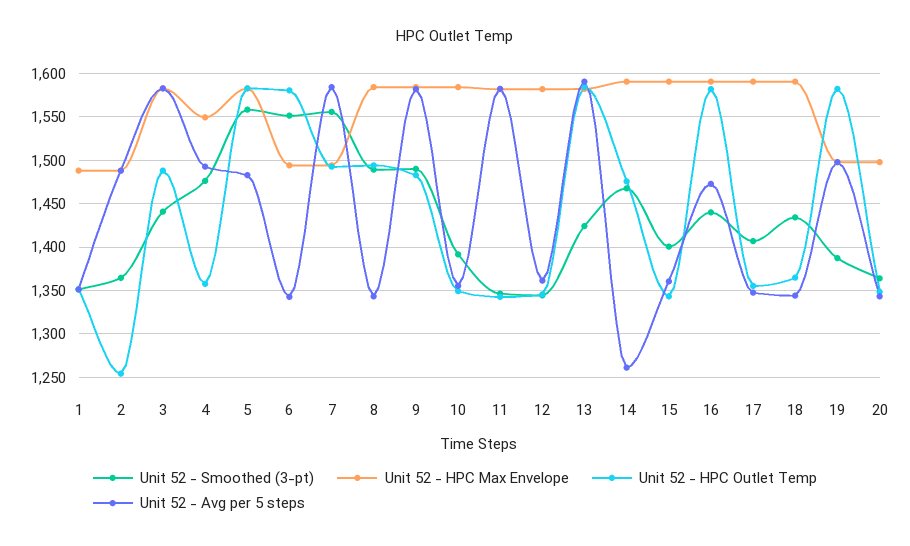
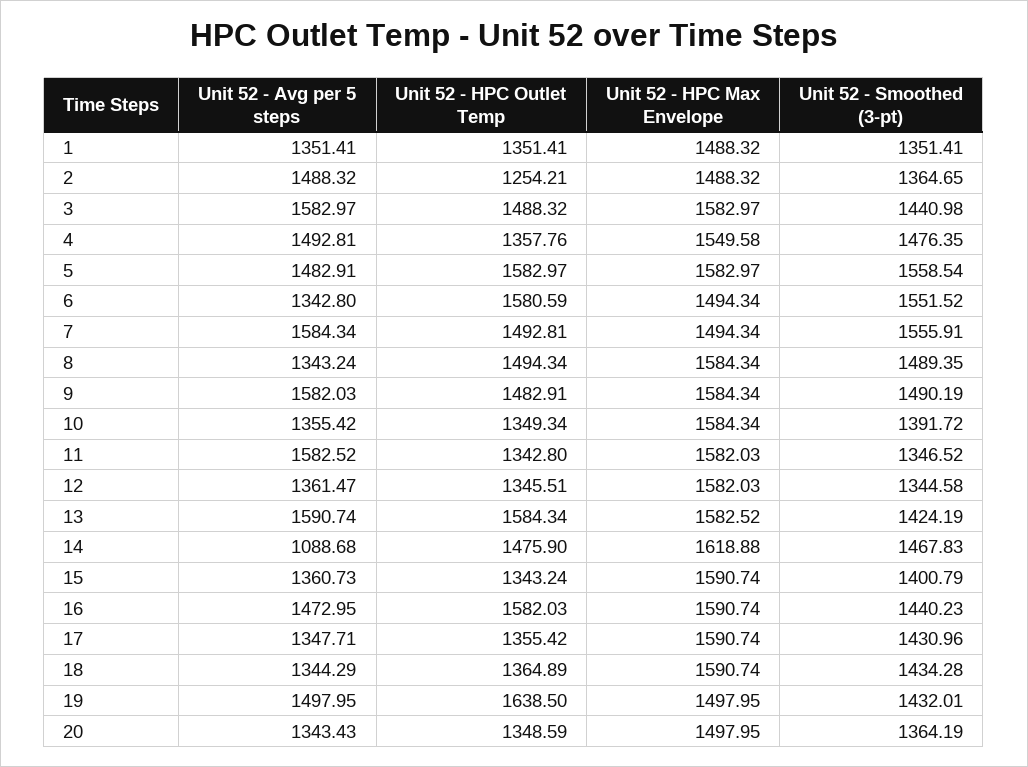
  {
    "Unit 52 - Smoothed (3-pt)": {
      "1": 1351.41,
      "2": 1364.65,
      "3": 1440.98,
      "4": 1476.35,
      "5": 1558.54,
      "6": 1551.52,
      "7": 1555.91,
      "8": 1489.35,
      "9": 1490.19,
      "10": 1391.72,
      "11": 1346.52,
      "12": 1344.58,
      "13": 1424.19,
      "14": 1467.83,
      "15": 1400.79,
      "16": 1440.23,
-     "17": 1410,
+     "17": 1430.96,
      "18": 1434.28,
-     "19": 1390,
+     "19": 1432.01,
      "20": 1364.19
    },
    "Unit 52 - HPC Max Envelope": {
      "1": 1488.32,
      "2": 1488.32,
      "3": 1582.97,
      "4": 1549.58,
      "5": 1582.97,
      "6": 1494.34,
      "7": 1494.34,
      "8": 1584.34,
      "9": 1584.34,
      "10": 1584.34,
      "11": 1582.03,
      "12": 1582.03,
      "13": 1582.52,
-     "14": 1590,
+     "14": 1618.88,
      "15": 1590.74,
      "16": 1590.74,
      "17": 1590.74,
      "18": 1590.74,
      "19": 1497.95,
      "20": 1497.95
    },
    "Unit 52 - HPC Outlet Temp": {
      "1": 1351.41,
      "2": 1254.21,
      "3": 1488.32,
      "4": 1357.76,
      "5": 1582.97,
      "6": 1580.59,
      "7": 1492.81,
      "8": 1494.34,
      "9": 1482.91,
      "10": 1349.34,
      "11": 1342.8,
      "12": 1345.51,
      "13": 1584.34,
      "14": 1475.9,
      "15": 1343.24,
      "16": 1582.03,
      "17": 1355.42,
      "18": 1364.89,
-     "19": 1580,
+     "19": 1638.5,
      "20": 1348.59
    },
    "Unit 52 - Avg per 5 steps": {
      "1": 1351.41,
      "2": 1488.32,
      "3": 1582.97,
      "4": 1492.81,
      "5": 1482.91,
      "6": 1342.8,
      "7": 1584.34,
      "8": 1343.24,
      "9": 1582.03,
      "10": 1355.42,
      "11": 1582.52,
      "12": 1361.47,
      "13": 1590.74,
-     "14": 1260,
+     "14": 1088.68,
      "15": 1360.73,
      "16": 1472.95,
      "17": 1347.71,
      "18": 1344.29,
      "19": 1497.95,
      "20": 1343.43
    }
  }

